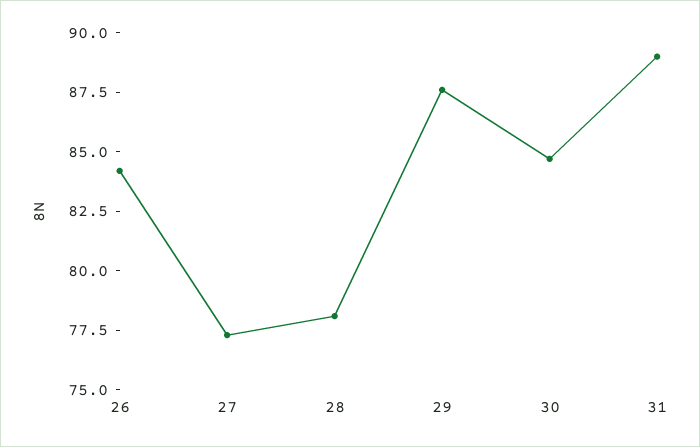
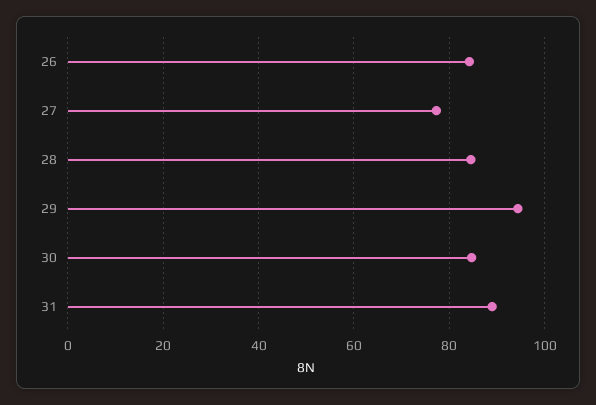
  {
    "26": 84,
    "27": 77.5,
-   "28": 78,
+   "28": 84,
-   "29": 87.5,
+   "29": 94,
    "30": 84.5,
    "31": 89
  }

